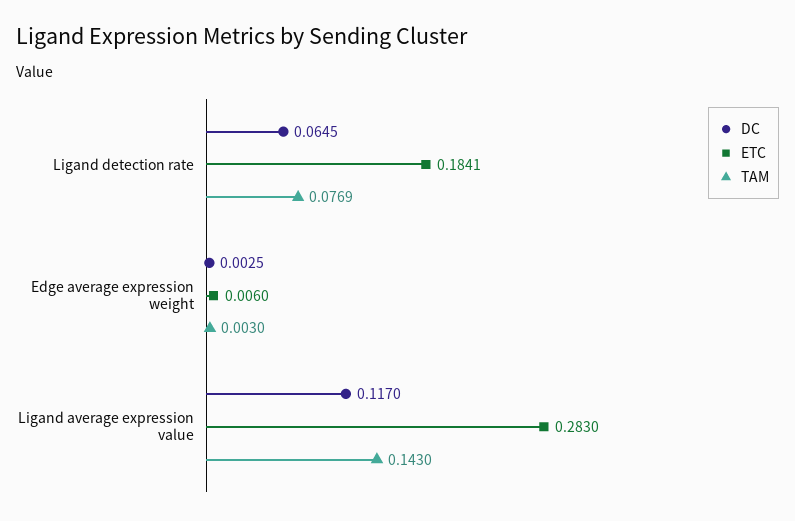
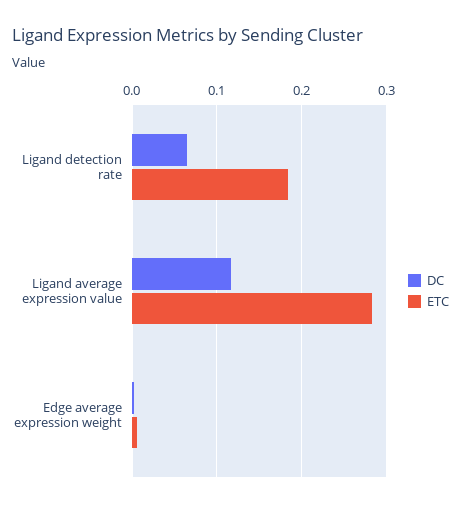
  {
    "DC": {
      "Ligand detection rate": 0.0645,
      "Edge average expression weight": 0.0025,
      "Ligand average expression value": 0.117
    },
    "ETC": {
      "Ligand detection rate": 0.1841,
      "Edge average expression weight": 0.006,
      "Ligand average expression value": 0.283
-   },
+   }
-   "TAM": {
-     "Ligand detection rate": 0.0769,
-     "Edge average expression weight": 0.003,
-     "Ligand average expression value": 0.143
-   }
  }

